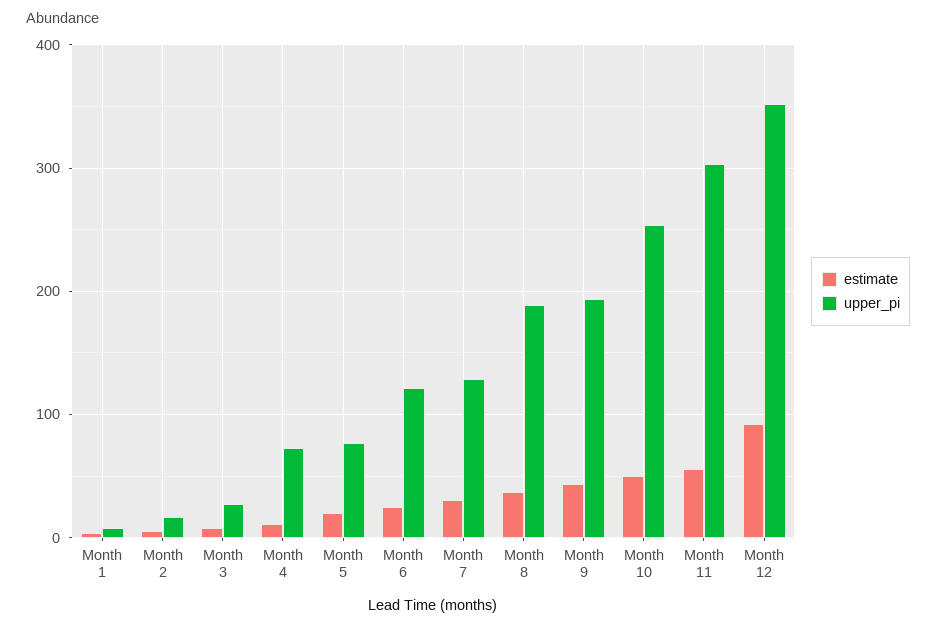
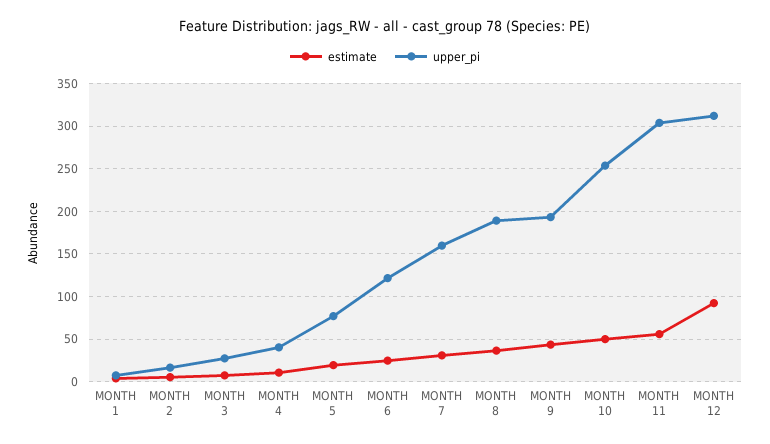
  {
    "estimate": {
      "Month 1": 0,
      "Month 2": 10,
      "Month 3": 10,
      "Month 4": 10,
      "Month 5": 20,
      "Month 6": 20,
      "Month 7": 30,
      "Month 8": 40,
      "Month 9": 40,
      "Month 10": 50,
      "Month 11": 60,
      "Month 12": 90
    },
    "upper_pi": {
      "Month 1": 10,
      "Month 2": 20,
      "Month 3": 30,
-     "Month 4": 70,
+     "Month 4": 40,
      "Month 5": 80,
      "Month 6": 120,
-     "Month 7": 130,
+     "Month 7": 160,
      "Month 8": 190,
      "Month 9": 190,
      "Month 10": 250,
      "Month 11": 300,
-     "Month 12": 350
+     "Month 12": 310
    }
  }

